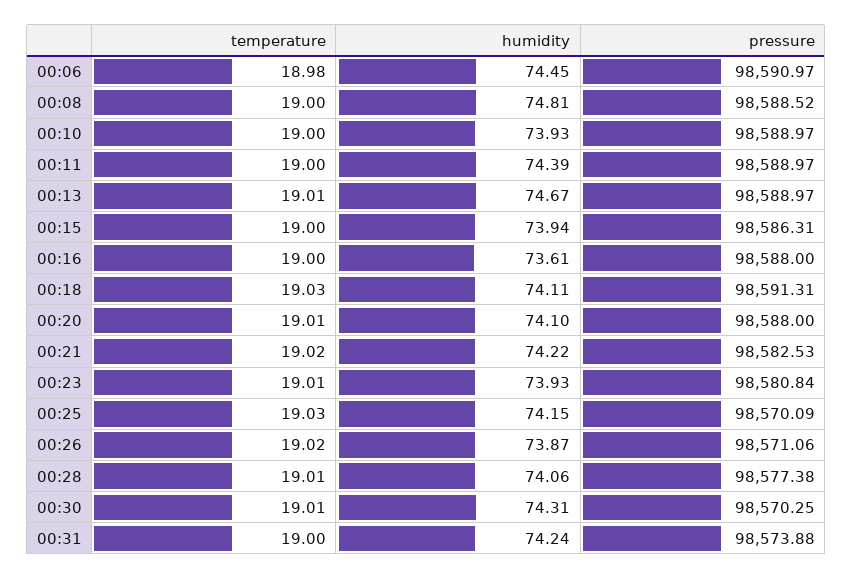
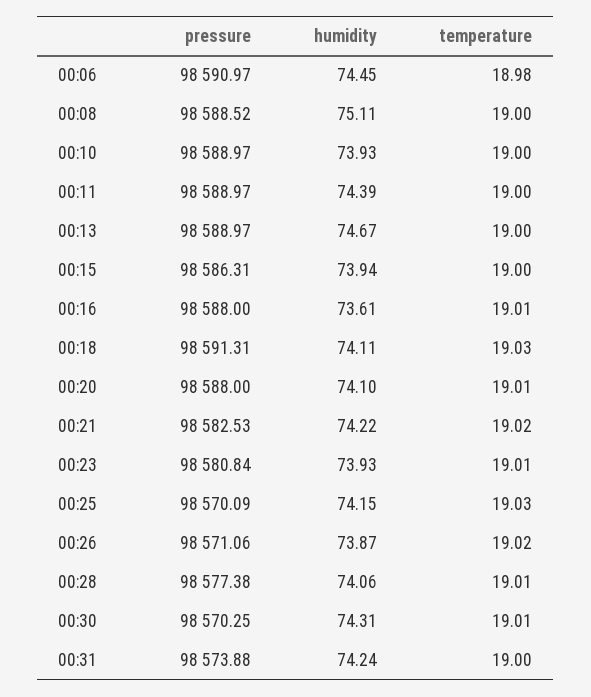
  {
    "temperature": {
      "00:06": 18.98,
      "00:08": 19,
      "00:10": 19,
      "00:11": 19,
-     "00:13": 19.01,
+     "00:13": 19,
      "00:15": 19,
-     "00:16": 19,
+     "00:16": 19.01,
      "00:18": 19.03,
      "00:20": 19.01,
      "00:21": 19.02,
      "00:23": 19.01,
      "00:25": 19.03,
      "00:26": 19.02,
      "00:28": 19.01,
      "00:30": 19.01,
      "00:31": 19
    },
    "humidity": {
      "00:06": 74.45,
-     "00:08": 74.81,
+     "00:08": 75.11,
      "00:10": 73.93,
      "00:11": 74.39,
      "00:13": 74.67,
      "00:15": 73.94,
      "00:16": 73.61,
      "00:18": 74.11,
      "00:20": 74.1,
      "00:21": 74.22,
      "00:23": 73.93,
      "00:25": 74.15,
      "00:26": 73.87,
      "00:28": 74.06,
      "00:30": 74.31,
      "00:31": 74.24
    },
    "pressure": {
      "00:06": 98590.97,
      "00:08": 98588.52,
      "00:10": 98588.97,
      "00:11": 98588.97,
      "00:13": 98588.97,
      "00:15": 98586.31,
      "00:16": 98588,
      "00:18": 98591.31,
      "00:20": 98588,
      "00:21": 98582.53,
      "00:23": 98580.84,
      "00:25": 98570.09,
      "00:26": 98571.06,
      "00:28": 98577.38,
      "00:30": 98570.25,
      "00:31": 98573.88
    }
  }

